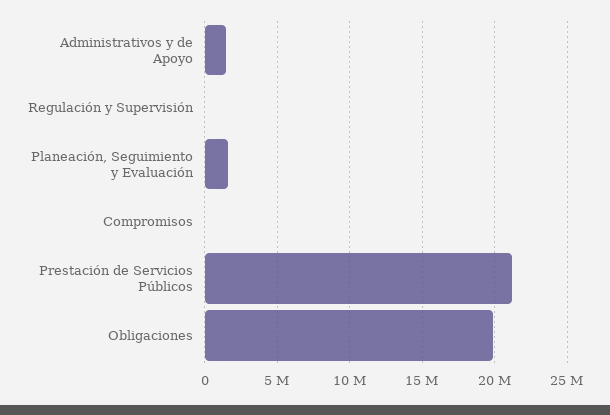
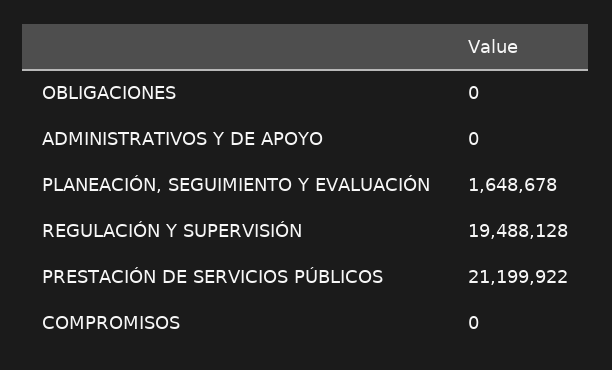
  {
-   "Administrativos y de Apoyo": 1500000,
+   "Administrativos y de Apoyo": 0,
-   "Regulación y Supervisión": 0,
+   "Regulación y Supervisión": 19488128,
    "Planeación, Seguimiento y Evaluación": 1648678,
    "Compromisos": 0,
    "Prestación de Servicios Públicos": 21199922,
-   "Obligaciones": 20000000
+   "Obligaciones": 0
  }

